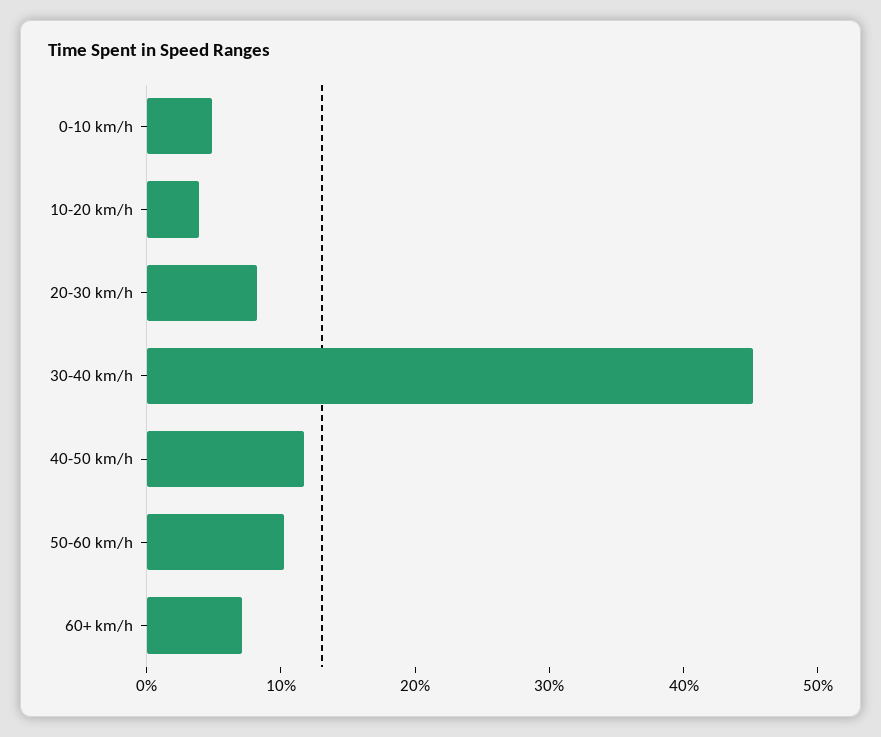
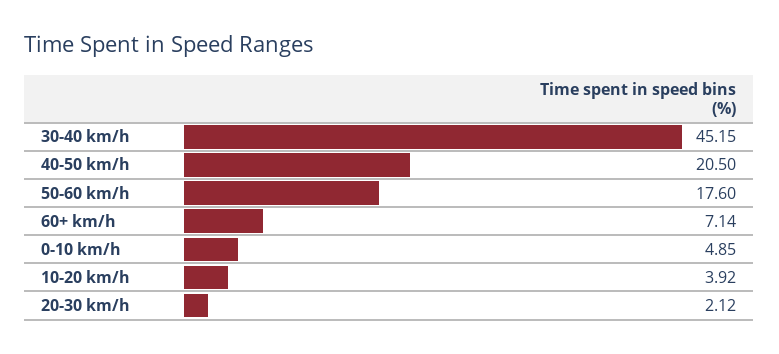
  {
    "0-10 km/h": 4.85,
    "10-20 km/h": 3.92,
-   "20-30 km/h": 8,
+   "20-30 km/h": 2.12,
    "30-40 km/h": 45.15,
-   "40-50 km/h": 12,
+   "40-50 km/h": 20.5,
-   "50-60 km/h": 10,
+   "50-60 km/h": 17.6,
    "60+ km/h": 7.14
  }

